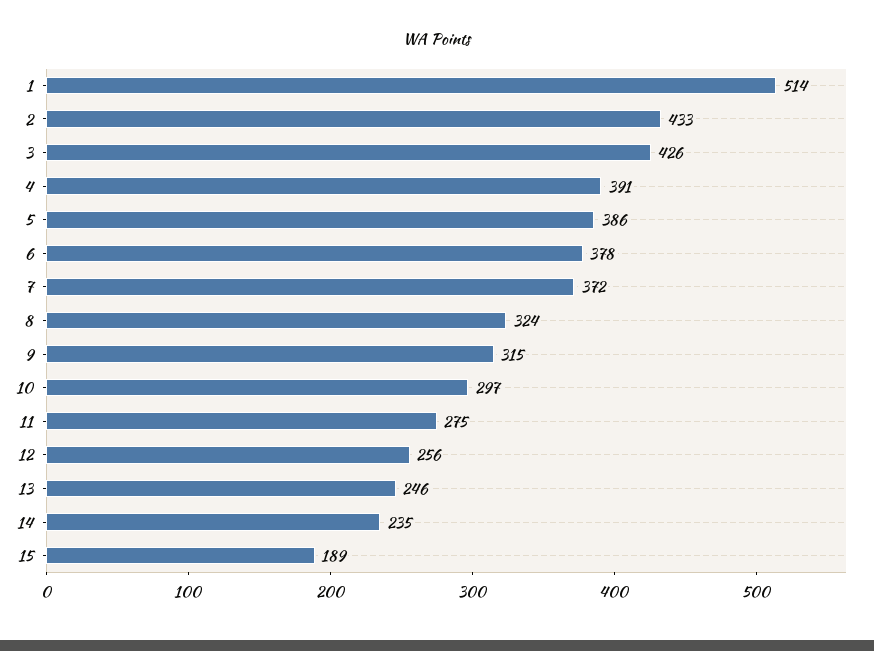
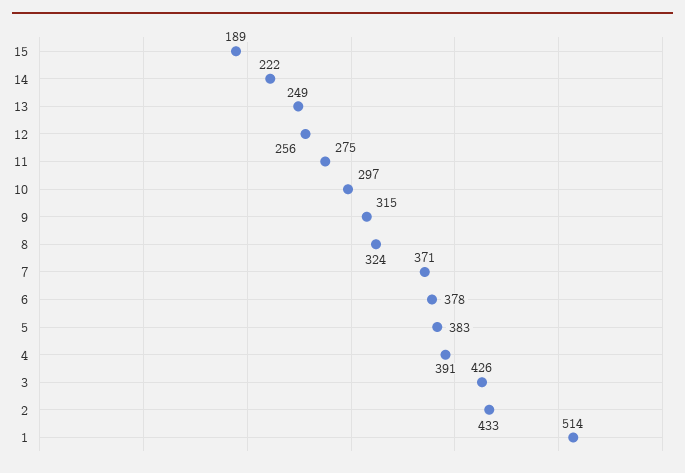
  {
    "1": 514,
    "2": 433,
    "3": 426,
    "4": 391,
-   "5": 386,
+   "5": 383,
    "6": 378,
-   "7": 372,
+   "7": 371,
    "8": 324,
    "9": 315,
    "10": 297,
    "11": 275,
    "12": 256,
-   "13": 246,
+   "13": 249,
-   "14": 235,
+   "14": 222,
    "15": 189
  }

